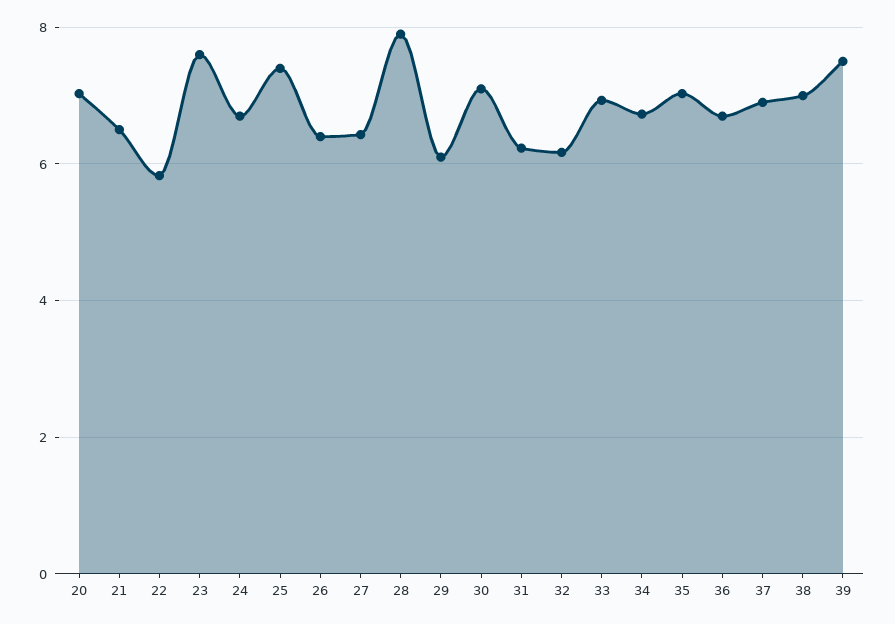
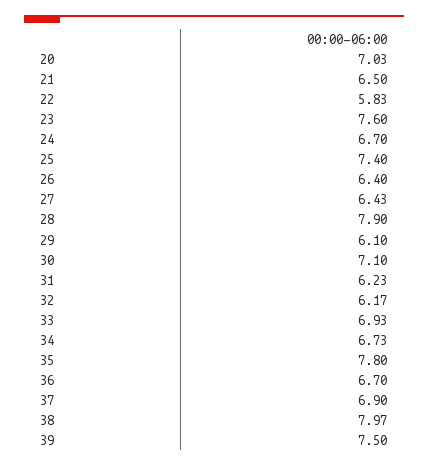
  {
    "20": 7.03,
    "21": 6.5,
    "22": 5.83,
    "23": 7.6,
    "24": 6.7,
    "25": 7.4,
    "26": 6.4,
    "27": 6.43,
    "28": 7.9,
    "29": 6.1,
    "30": 7.1,
    "31": 6.23,
    "32": 6.17,
    "33": 6.93,
    "34": 6.73,
-   "35": 7,
+   "35": 7.8,
    "36": 6.7,
    "37": 6.9,
-   "38": 7,
+   "38": 7.97,
    "39": 7.5
  }

